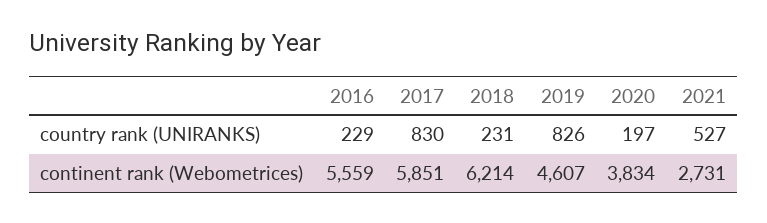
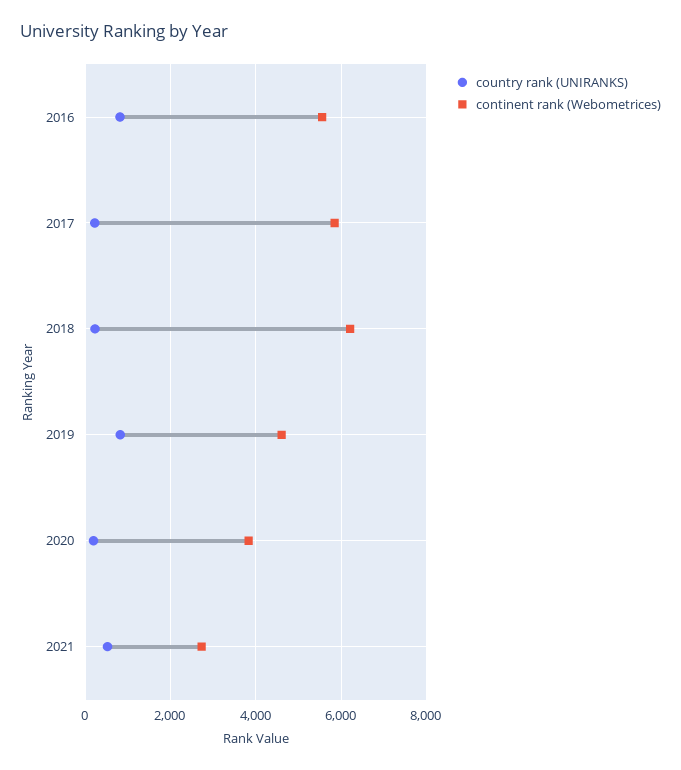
  {
    "country rank (UNIRANKS)": {
-     "2016": 229,
+     "2016": 800,
-     "2017": 830,
+     "2017": 200,
      "2018": 231,
      "2019": 826,
      "2020": 197,
      "2021": 527
    },
    "continent rank (Webometrices)": {
      "2016": 5559,
      "2017": 5851,
      "2018": 6214,
      "2019": 4607,
      "2020": 3834,
      "2021": 2731
    }
  }

